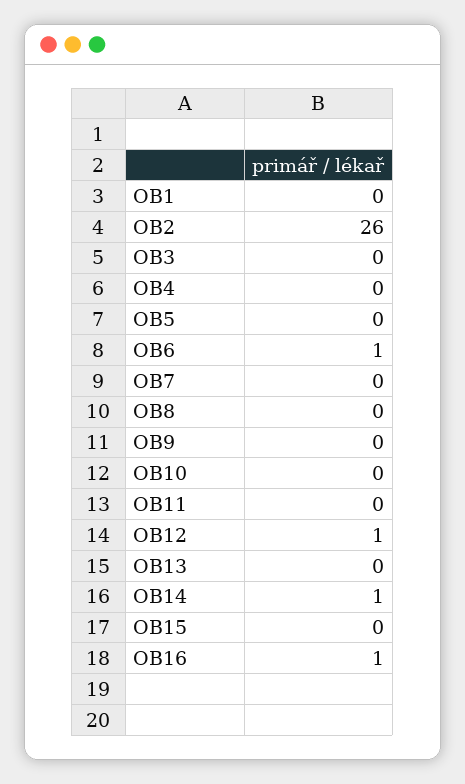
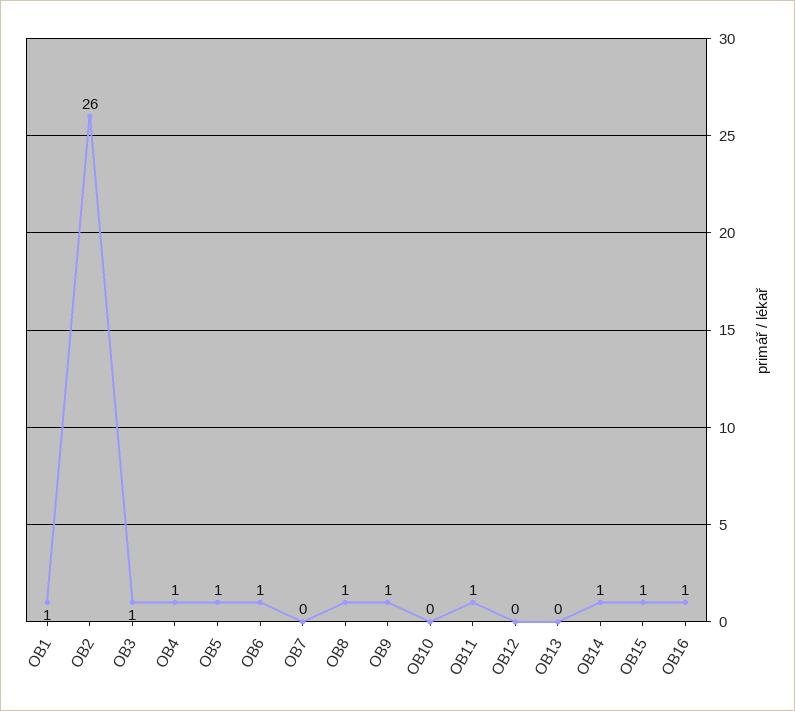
  {
-   "OB1": 0,
+   "OB1": 1,
    "OB2": 26,
-   "OB3": 0,
+   "OB3": 1,
-   "OB4": 0,
+   "OB4": 1,
-   "OB5": 0,
+   "OB5": 1,
    "OB6": 1,
    "OB7": 0,
-   "OB8": 0,
+   "OB8": 1,
-   "OB9": 0,
+   "OB9": 1,
    "OB10": 0,
-   "OB11": 0,
+   "OB11": 1,
-   "OB12": 1,
+   "OB12": 0,
    "OB13": 0,
    "OB14": 1,
-   "OB15": 0,
+   "OB15": 1,
    "OB16": 1
  }

